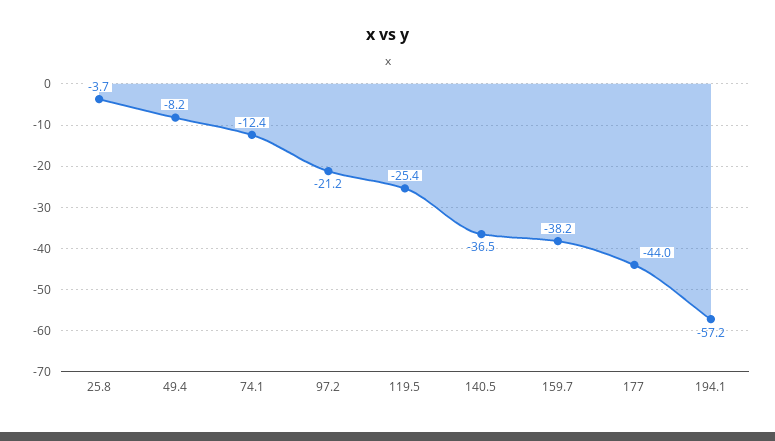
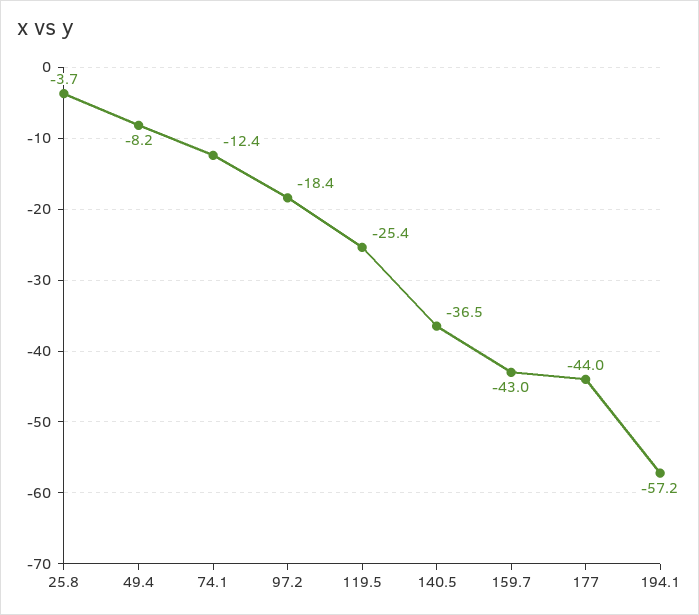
  {
    "25.8": -3.7,
    "49.4": -8.2,
    "74.1": -12.4,
-   "97.2": -21.2,
+   "97.2": -18.4,
    "119.5": -25.4,
    "140.5": -36.5,
-   "159.7": -38.2,
+   "159.7": -43,
    "177": -44,
    "194.1": -57.2
  }

